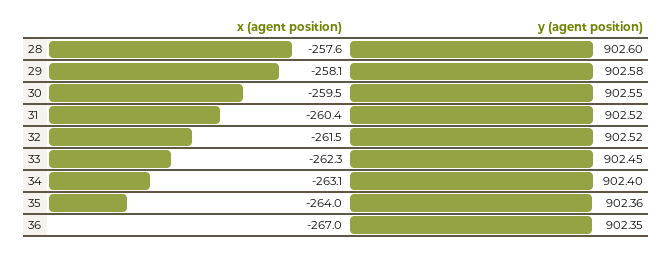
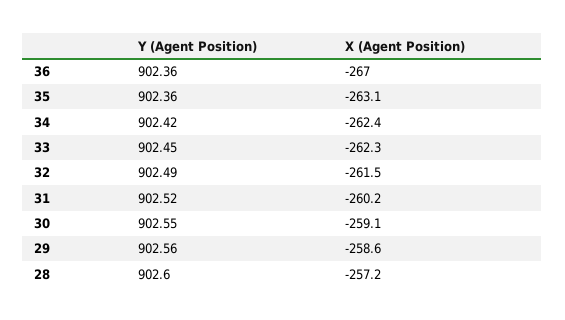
  {
    "x (agent position)": {
-     "28": -257.6,
+     "28": -257.2,
-     "29": -258.1,
+     "29": -258.6,
-     "30": -259.5,
+     "30": -259.1,
-     "31": -260.4,
+     "31": -260.2,
      "32": -261.5,
      "33": -262.3,
-     "34": -263.1,
+     "34": -262.4,
-     "35": -264,
+     "35": -263.1,
      "36": -267
    },
    "y (agent position)": {
      "28": 902.6,
-     "29": 902.58,
+     "29": 902.56,
      "30": 902.55,
      "31": 902.52,
-     "32": 902.52,
+     "32": 902.49,
      "33": 902.45,
-     "34": 902.4,
+     "34": 902.42,
      "35": 902.36,
-     "36": 902.35
+     "36": 902.36
    }
  }

